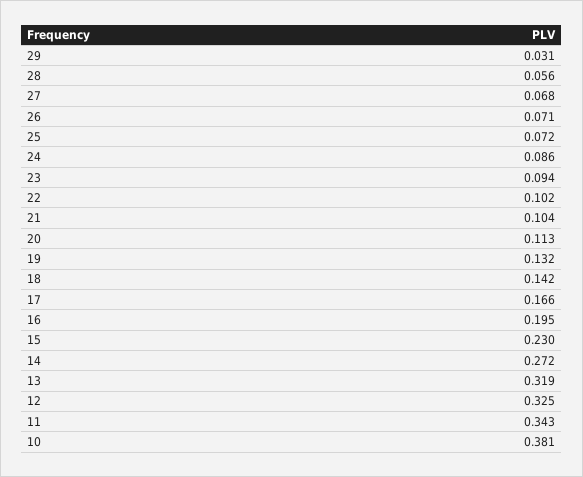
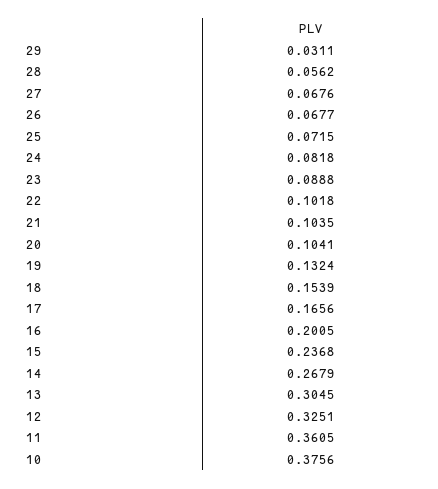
  {
    "29": 0.0311,
    "28": 0.0562,
    "27": 0.0676,
-   "26": 0.071,
+   "26": 0.0677,
    "25": 0.0715,
-   "24": 0.086,
+   "24": 0.0818,
-   "23": 0.094,
+   "23": 0.0888,
    "22": 0.1018,
    "21": 0.1035,
-   "20": 0.113,
+   "20": 0.1041,
    "19": 0.1324,
-   "18": 0.142,
+   "18": 0.1539,
    "17": 0.1656,
-   "16": 0.195,
+   "16": 0.2005,
-   "15": 0.23,
+   "15": 0.2368,
-   "14": 0.272,
+   "14": 0.2679,
-   "13": 0.319,
+   "13": 0.3045,
    "12": 0.3251,
-   "11": 0.343,
+   "11": 0.3605,
-   "10": 0.381
+   "10": 0.3756
  }

